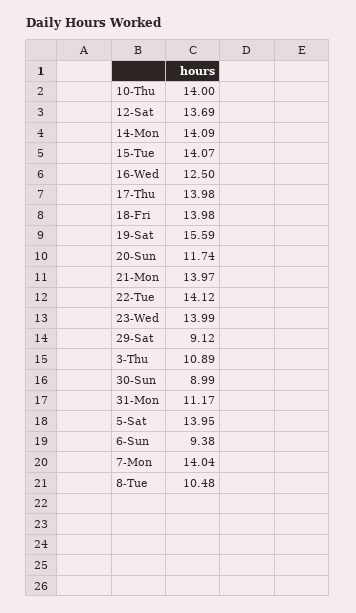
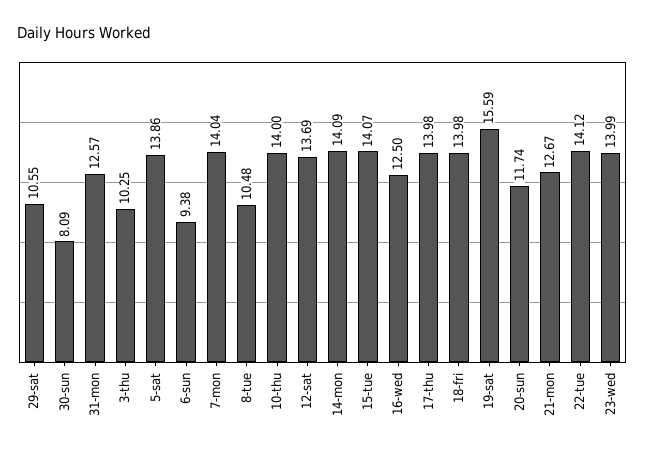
  {
    "10-Thu": 14,
    "12-Sat": 13.69,
    "14-Mon": 14.09,
    "15-Tue": 14.07,
    "16-Wed": 12.5,
    "17-Thu": 13.98,
    "18-Fri": 13.98,
    "19-Sat": 15.59,
    "20-Sun": 11.74,
-   "21-Mon": 13.97,
+   "21-Mon": 12.67,
    "22-Tue": 14.12,
    "23-Wed": 13.99,
-   "29-Sat": 9.12,
+   "29-Sat": 10.55,
-   "3-Thu": 10.89,
+   "3-Thu": 10.25,
-   "30-Sun": 8.99,
+   "30-Sun": 8.09,
-   "31-Mon": 11.17,
+   "31-Mon": 12.57,
-   "5-Sat": 13.95,
+   "5-Sat": 13.86,
    "6-Sun": 9.38,
    "7-Mon": 14.04,
    "8-Tue": 10.48
  }

